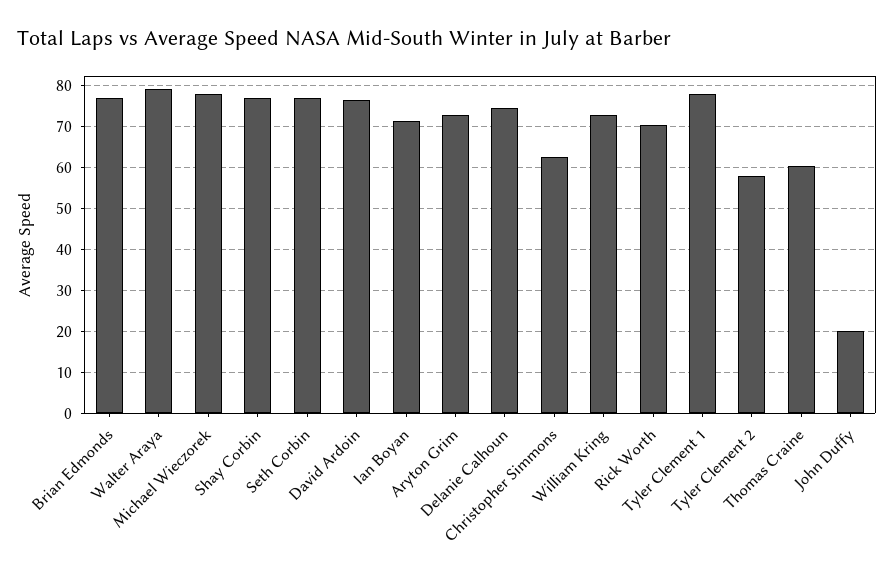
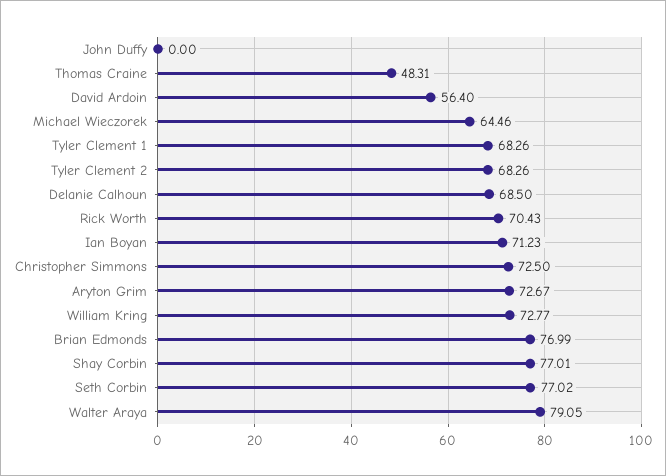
  {
    "Brian Edmonds": 76.99,
    "Walter Araya": 79.05,
-   "Michael Wieczorek": 78,
+   "Michael Wieczorek": 64.46,
    "Shay Corbin": 77.01,
    "Seth Corbin": 77.02,
-   "David Ardoin": 76,
+   "David Ardoin": 56.4,
    "Ian Boyan": 71.23,
    "Aryton Grim": 72.67,
-   "Delanie Calhoun": 74,
+   "Delanie Calhoun": 68.5,
-   "Christopher Simmons": 62,
+   "Christopher Simmons": 72.5,
    "William Kring": 72.77,
    "Rick Worth": 70.43,
-   "Tyler Clement 1": 78,
+   "Tyler Clement 1": 68.26,
-   "Tyler Clement 2": 58,
+   "Tyler Clement 2": 68.26,
-   "Thomas Craine": 60,
+   "Thomas Craine": 48.31,
-   "John Duffy": 20
+   "John Duffy": 0
  }

